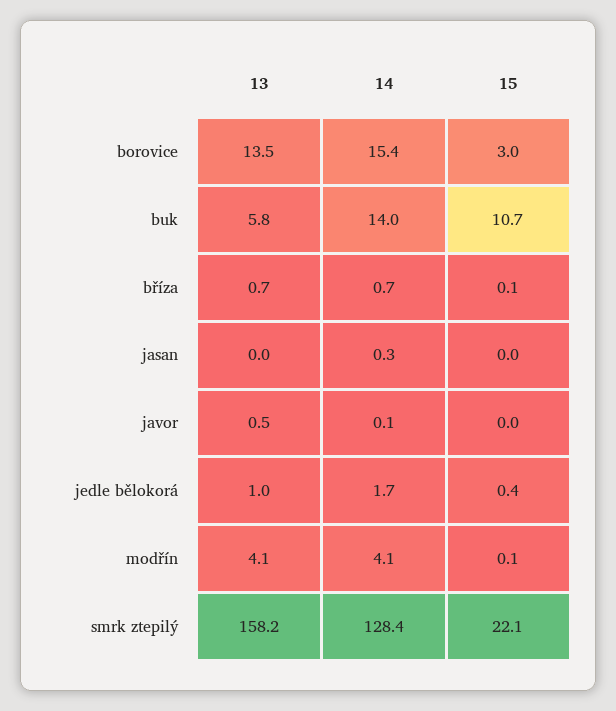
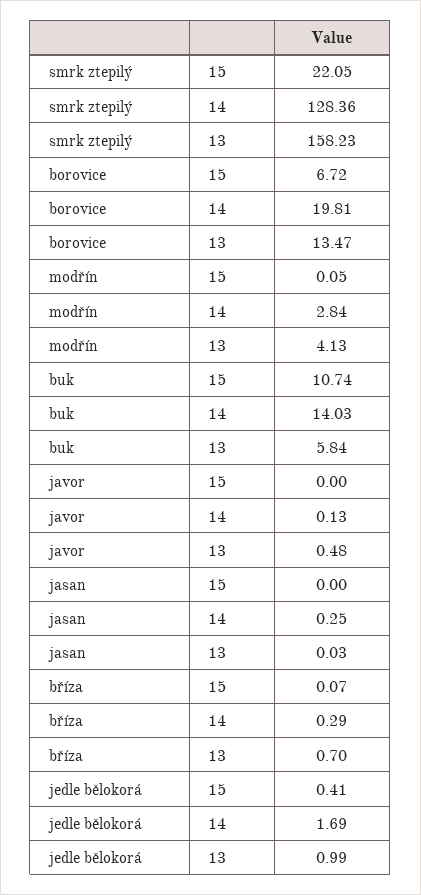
  {
    "13": {
      "borovice": 13.47,
      "buk": 5.84,
      "bříza": 0.7,
      "jasan": 0.03,
      "javor": 0.48,
      "jedle bělokorá": 0.99,
      "modřín": 4.13,
      "smrk ztepilý": 158.23
    },
    "14": {
-     "borovice": 15.4,
+     "borovice": 19.81,
      "buk": 14.03,
-     "bříza": 0.7,
+     "bříza": 0.29,
      "jasan": 0.25,
      "javor": 0.13,
      "jedle bělokorá": 1.69,
-     "modřín": 4.1,
+     "modřín": 2.84,
      "smrk ztepilý": 128.36
    },
    "15": {
-     "borovice": 3,
+     "borovice": 6.72,
      "buk": 10.74,
      "bříza": 0.07,
      "jasan": 0,
      "javor": 0,
      "jedle bělokorá": 0.41,
      "modřín": 0.05,
      "smrk ztepilý": 22.05
    }
  }

